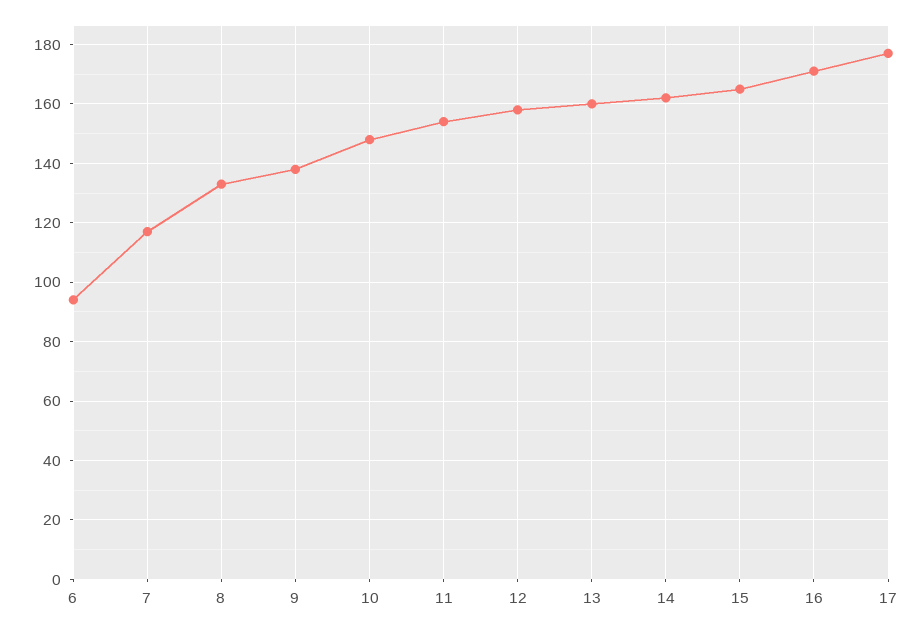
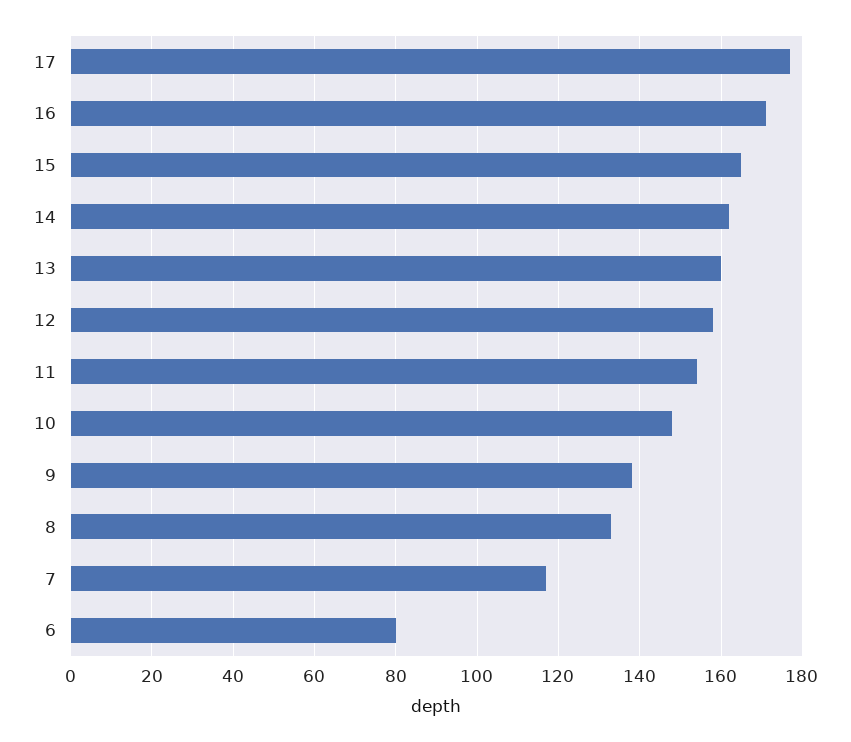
  {
-   "6": 95,
+   "6": 80,
    "7": 115,
    "8": 135,
    "9": 140,
    "10": 150,
    "11": 155,
    "12": 160,
    "13": 160,
    "14": 160,
    "15": 165,
    "16": 170,
    "17": 175
  }

